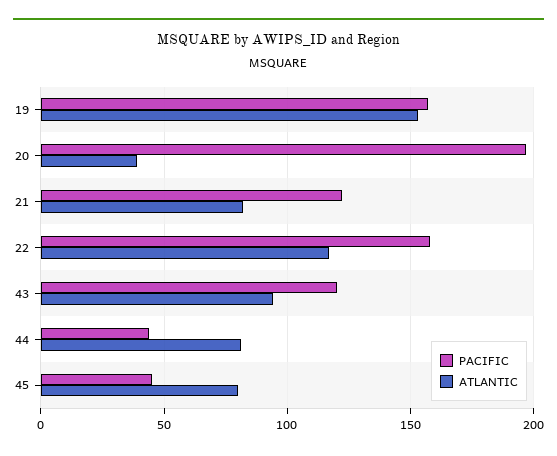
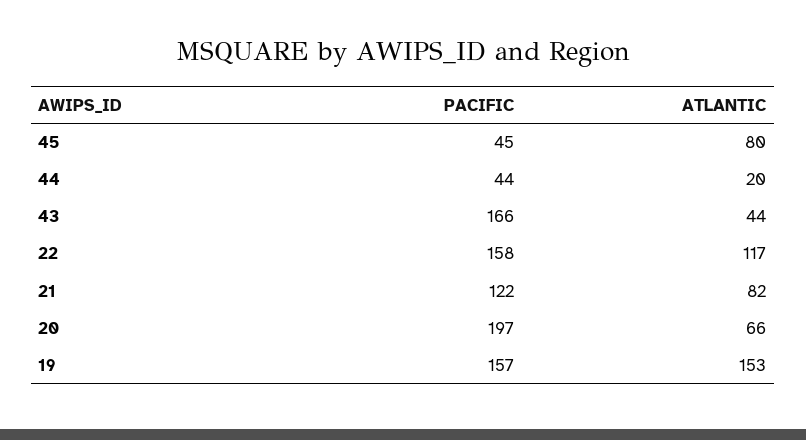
  {
    "PACIFIC": {
      "19": 157,
      "20": 197,
      "21": 122,
      "22": 158,
-     "43": 120,
+     "43": 166,
      "44": 44,
      "45": 45
    },
    "ATLANTIC": {
      "19": 153,
-     "20": 40,
+     "20": 66,
      "21": 82,
      "22": 117,
-     "43": 95,
+     "43": 44,
-     "44": 80,
+     "44": 20,
      "45": 80
    }
  }

